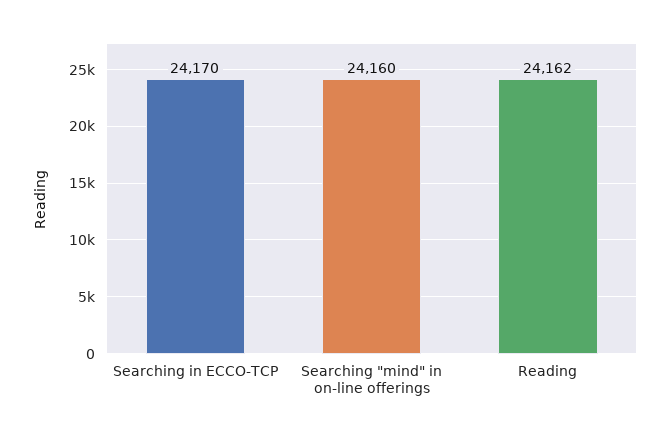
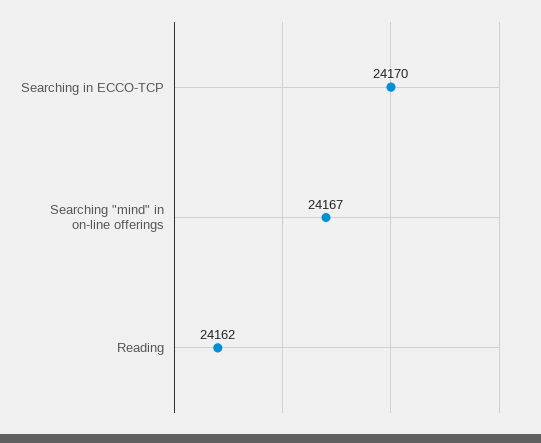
  {
    "Searching in ECCO-TCP": 24170,
-   "Searching \"mind\" in on-line offerings": 24160,
+   "Searching \"mind\" in on-line offerings": 24167,
    "Reading": 24162
  }

